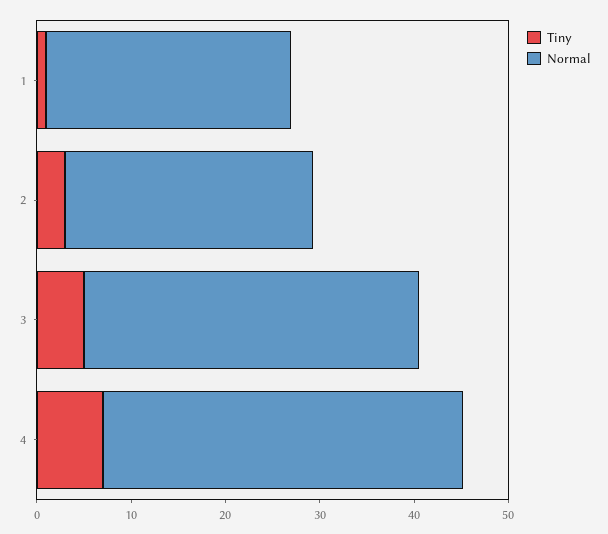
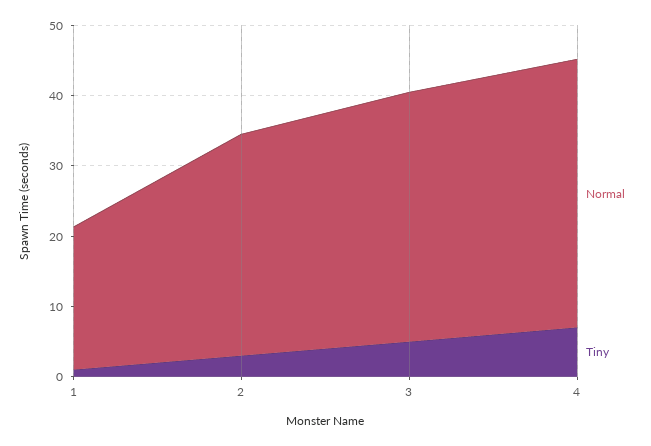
  {
    "Tiny": {
      "1": 2,
      "2": 4,
      "3": 6,
      "4": 8
    },
    "Normal": {
-     "1": 26,
+     "1": 20,
-     "2": 26,
+     "2": 32,
      "3": 36,
      "4": 38
    }
  }

